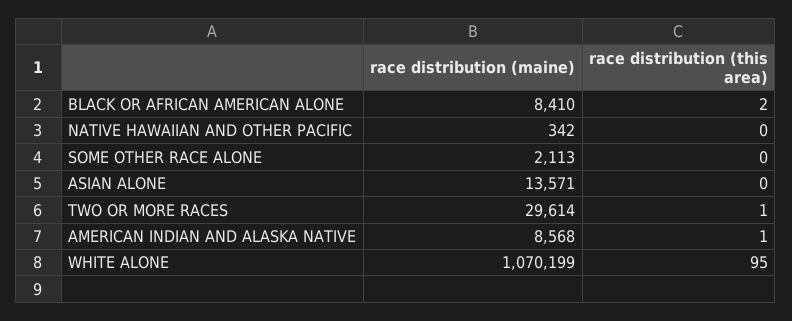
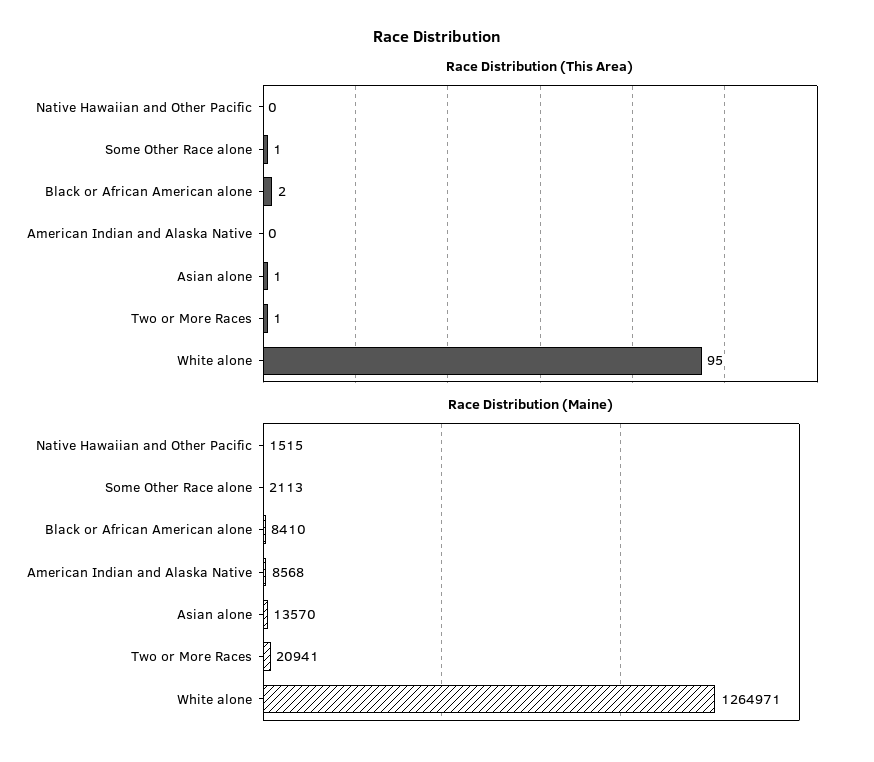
  {
    "race distribution (maine)": {
      "BLACK OR AFRICAN AMERICAN ALONE": 8410,
-     "NATIVE HAWAIIAN AND OTHER PACIFIC": 342,
+     "NATIVE HAWAIIAN AND OTHER PACIFIC": 1515,
      "SOME OTHER RACE ALONE": 2113,
-     "ASIAN ALONE": 13571,
+     "ASIAN ALONE": 13570,
-     "TWO OR MORE RACES": 29614,
+     "TWO OR MORE RACES": 20941,
      "AMERICAN INDIAN AND ALASKA NATIVE": 8568,
-     "WHITE ALONE": 1070199
+     "WHITE ALONE": 1264971
    },
    "race distribution (this area)": {
      "BLACK OR AFRICAN AMERICAN ALONE": 2,
      "NATIVE HAWAIIAN AND OTHER PACIFIC": 0,
-     "SOME OTHER RACE ALONE": 0,
+     "SOME OTHER RACE ALONE": 1,
-     "ASIAN ALONE": 0,
+     "ASIAN ALONE": 1,
      "TWO OR MORE RACES": 1,
-     "AMERICAN INDIAN AND ALASKA NATIVE": 1,
+     "AMERICAN INDIAN AND ALASKA NATIVE": 0,
      "WHITE ALONE": 95
    }
  }

